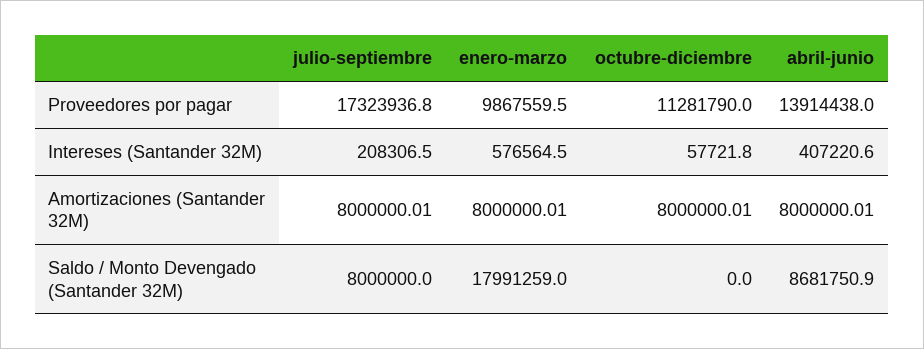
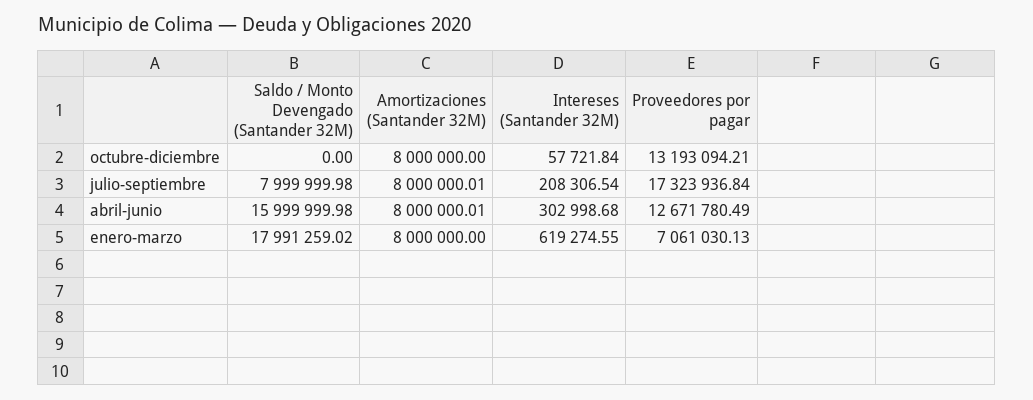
  {
    "julio-septiembre": {
      "Proveedores por pagar": 17323936.84,
      "Intereses (Santander 32M)": 208306.54,
      "Amortizaciones (Santander 32M)": 8000000.01,
      "Saldo / Monto Devengado (Santander 32M)": 7999999.98
    },
    "enero-marzo": {
-     "Proveedores por pagar": 9867559.5,
+     "Proveedores por pagar": 7061030.13,
-     "Intereses (Santander 32M)": 576564.5,
+     "Intereses (Santander 32M)": 619274.55,
-     "Amortizaciones (Santander 32M)": 8000000.01,
+     "Amortizaciones (Santander 32M)": 8000000,
      "Saldo / Monto Devengado (Santander 32M)": 17991259.02
    },
    "octubre-diciembre": {
-     "Proveedores por pagar": 11281790,
+     "Proveedores por pagar": 13193094.21,
      "Intereses (Santander 32M)": 57721.84,
-     "Amortizaciones (Santander 32M)": 8000000.01,
+     "Amortizaciones (Santander 32M)": 8000000,
      "Saldo / Monto Devengado (Santander 32M)": 0
    },
    "abril-junio": {
-     "Proveedores por pagar": 13914438,
+     "Proveedores por pagar": 12671780.49,
-     "Intereses (Santander 32M)": 407220.6,
+     "Intereses (Santander 32M)": 302998.68,
      "Amortizaciones (Santander 32M)": 8000000.01,
-     "Saldo / Monto Devengado (Santander 32M)": 8681750.9
+     "Saldo / Monto Devengado (Santander 32M)": 15999999.98
    }
  }

